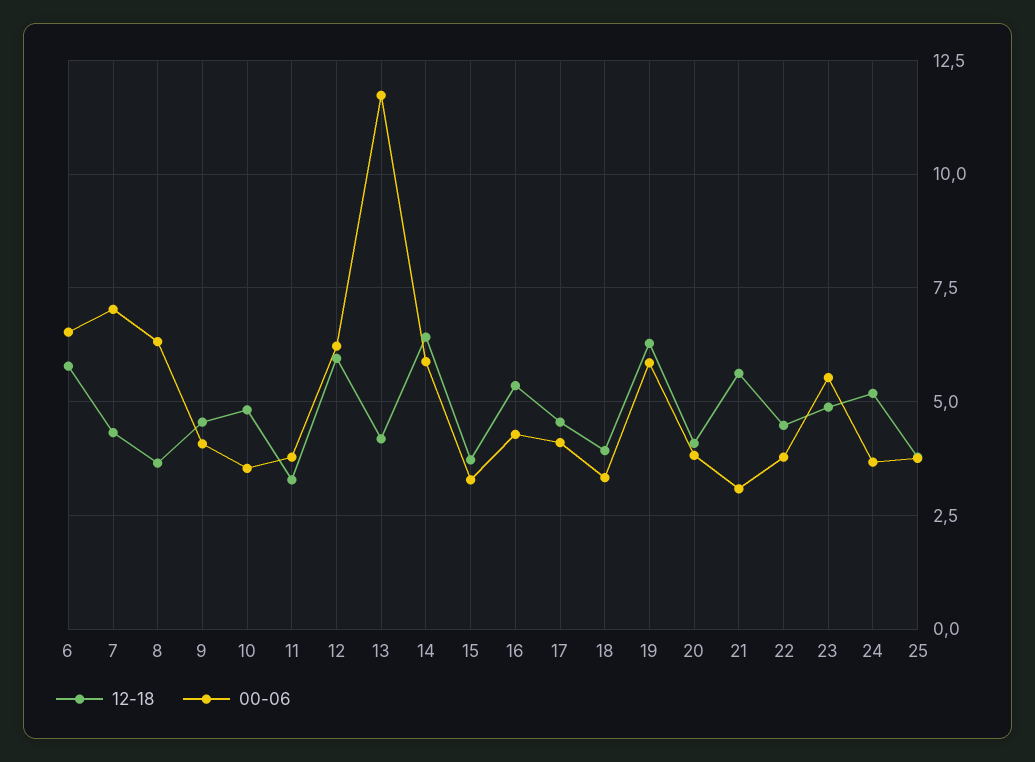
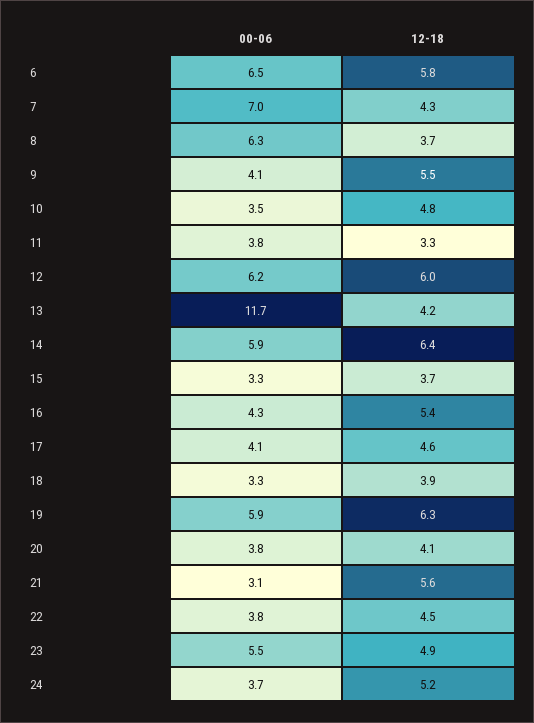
  {
    "12-18": {
      "6": 5.8,
      "7": 4.3,
      "8": 3.7,
-     "9": 4.5,
+     "9": 5.5,
      "10": 4.8,
      "11": 3.3,
      "12": 6,
      "13": 4.2,
      "14": 6.4,
      "15": 3.7,
      "16": 5.4,
      "17": 4.6,
      "18": 3.9,
      "19": 6.3,
      "20": 4.1,
      "21": 5.6,
      "22": 4.5,
      "23": 4.9,
-     "24": 5.2,
+     "24": 5.2
-     "25": 3.75
    },
    "00-06": {
      "6": 6.5,
      "7": 7,
      "8": 6.3,
      "9": 4.1,
      "10": 3.5,
      "11": 3.8,
      "12": 6.2,
      "13": 11.7,
      "14": 5.9,
      "15": 3.3,
      "16": 4.3,
      "17": 4.1,
      "18": 3.3,
      "19": 5.9,
      "20": 3.8,
      "21": 3.1,
      "22": 3.8,
      "23": 5.5,
-     "24": 3.7,
+     "24": 3.7
-     "25": 3.75
    }
  }

